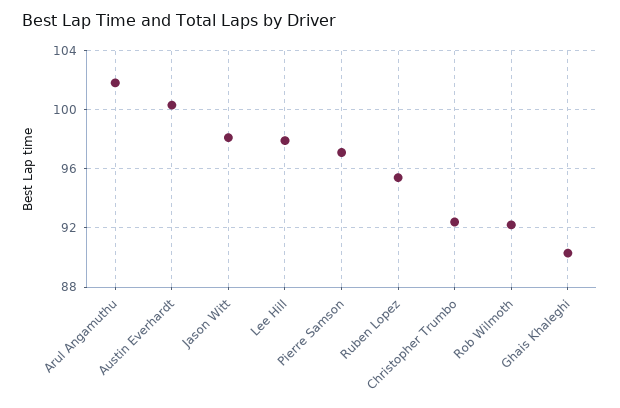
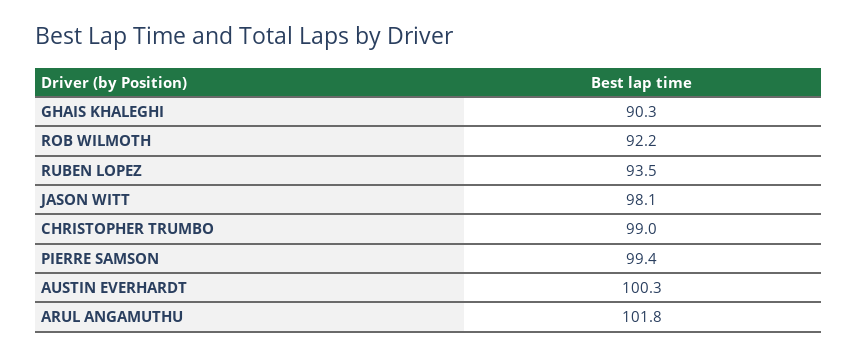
  {
    "Arul Angamuthu": 101.8,
    "Austin Everhardt": 100.3,
    "Jason Witt": 98.1,
-   "Lee Hill": 98,
-   "Pierre Samson": 97,
+   "Pierre Samson": 99.4,
-   "Ruben Lopez": 95.5,
+   "Ruben Lopez": 93.5,
-   "Christopher Trumbo": 92.5,
+   "Christopher Trumbo": 99,
    "Rob Wilmoth": 92.2,
    "Ghais Khaleghi": 90.3
  }

